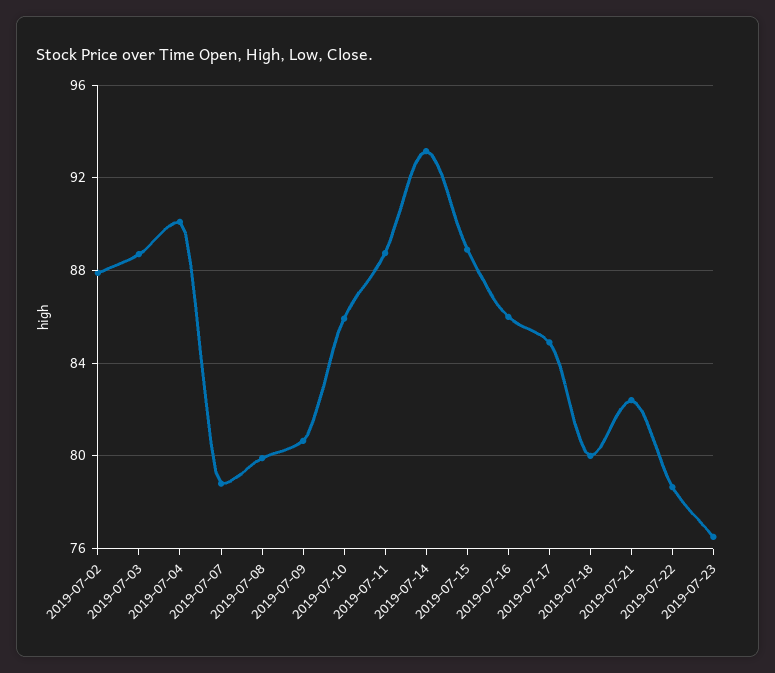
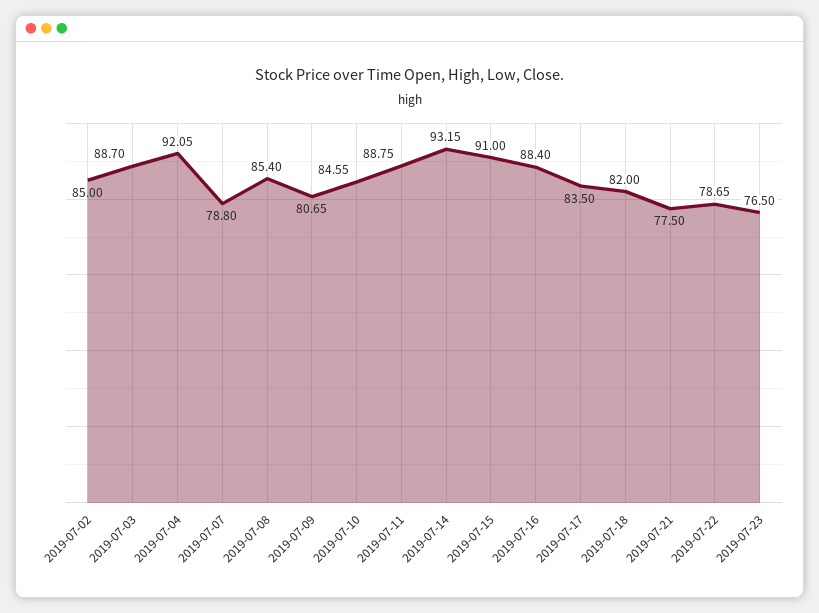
  {
-   "2019-07-02": 88,
+   "2019-07-02": 85,
    "2019-07-03": 88.7,
-   "2019-07-04": 90,
+   "2019-07-04": 92.05,
    "2019-07-07": 78.8,
-   "2019-07-08": 80,
+   "2019-07-08": 85.4,
    "2019-07-09": 80.65,
-   "2019-07-10": 86,
+   "2019-07-10": 84.55,
    "2019-07-11": 88.75,
    "2019-07-14": 93.15,
-   "2019-07-15": 89,
+   "2019-07-15": 91,
-   "2019-07-16": 86,
+   "2019-07-16": 88.4,
-   "2019-07-17": 85,
+   "2019-07-17": 83.5,
-   "2019-07-18": 80,
+   "2019-07-18": 82,
-   "2019-07-21": 82.5,
+   "2019-07-21": 77.5,
    "2019-07-22": 78.65,
    "2019-07-23": 76.5
  }

